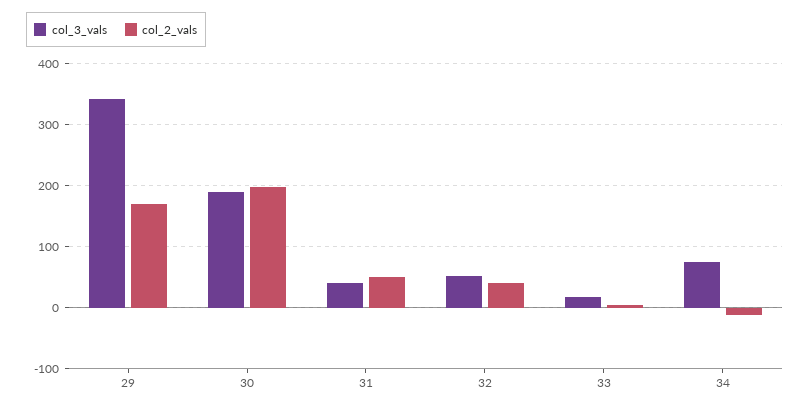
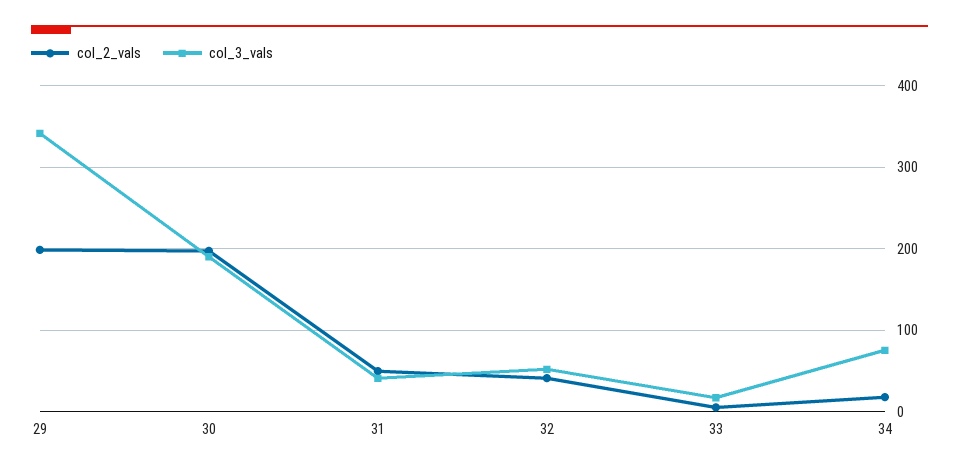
  {
    "col_3_vals": {
      "29": 340,
      "30": 190,
      "31": 40,
      "32": 50,
      "33": 20,
      "34": 80
    },
    "col_2_vals": {
-     "29": 170,
+     "29": 200,
      "30": 200,
      "31": 50,
      "32": 40,
      "33": 10,
-     "34": -10
+     "34": 20
    }
  }

